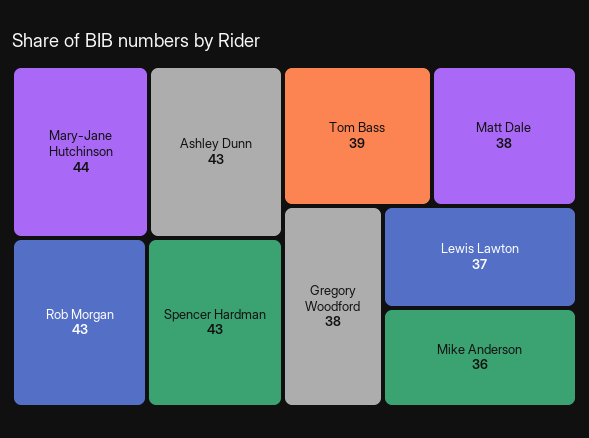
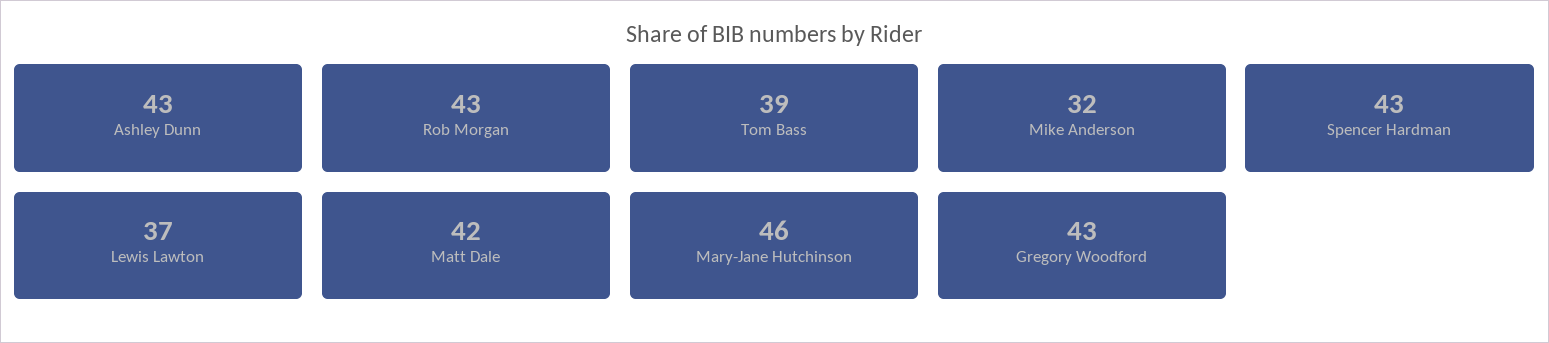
  {
-   "Mary-Jane Hutchinson": 44,
+   "Mary-Jane Hutchinson": 46,
    "Ashley Dunn": 43,
    "Rob Morgan": 43,
    "Spencer Hardman": 43,
    "Tom Bass": 39,
-   "Matt Dale": 38,
+   "Matt Dale": 42,
-   "Gregory Woodford": 38,
+   "Gregory Woodford": 43,
    "Lewis Lawton": 37,
-   "Mike Anderson": 36
+   "Mike Anderson": 32
  }

